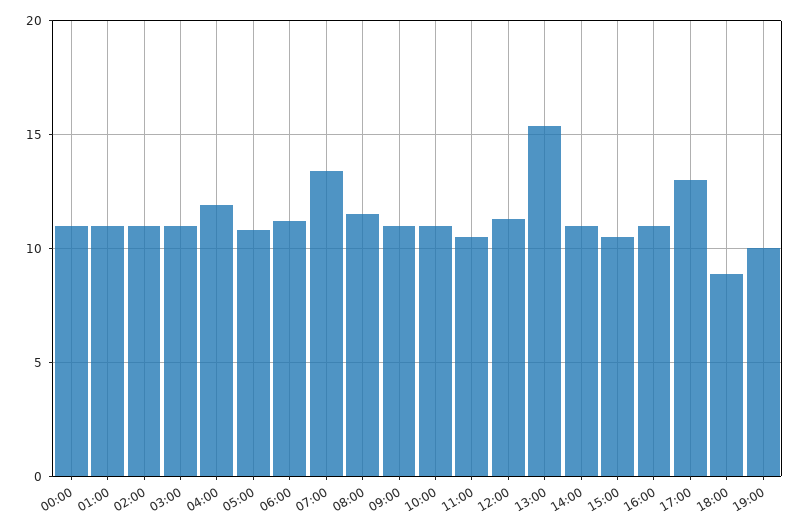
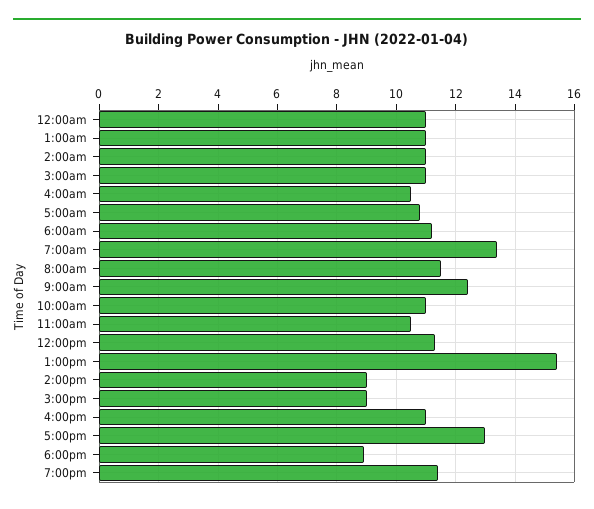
  {
    "00:00": 11,
    "01:00": 11,
    "02:00": 11,
    "03:00": 11,
-   "04:00": 12,
+   "04:00": 10.5,
    "05:00": 11,
    "06:00": 11,
    "07:00": 13.5,
    "08:00": 11.5,
-   "09:00": 11,
+   "09:00": 12.5,
    "10:00": 11,
    "11:00": 10.5,
    "12:00": 11.5,
    "13:00": 15.5,
-   "14:00": 11,
+   "14:00": 9,
-   "15:00": 10.5,
+   "15:00": 9,
    "16:00": 11,
    "17:00": 13,
    "18:00": 9,
-   "19:00": 10
+   "19:00": 11.5
  }

